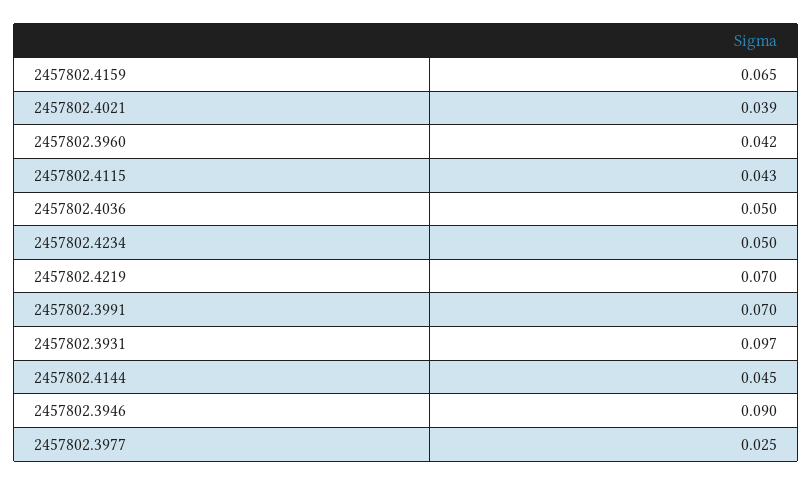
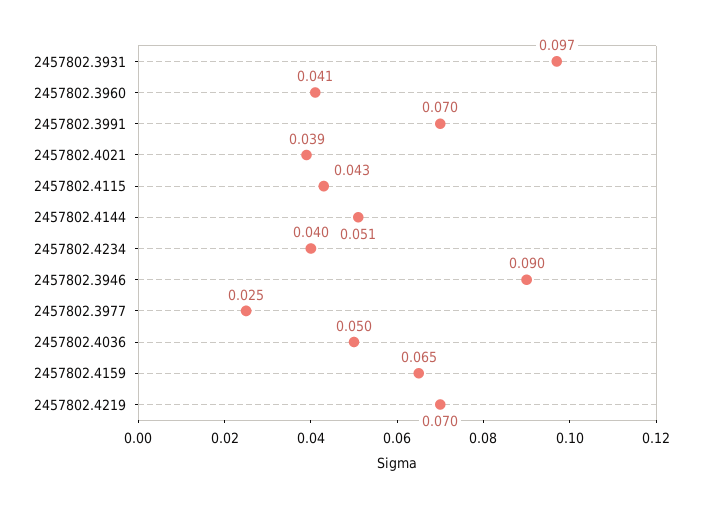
  {
    "2457802.4159": 0.065,
    "2457802.4021": 0.039,
-   "2457802.3960": 0.042,
+   "2457802.3960": 0.041,
    "2457802.4115": 0.043,
    "2457802.4036": 0.05,
-   "2457802.4234": 0.05,
+   "2457802.4234": 0.04,
    "2457802.4219": 0.07,
    "2457802.3991": 0.07,
    "2457802.3931": 0.097,
-   "2457802.4144": 0.045,
+   "2457802.4144": 0.051,
    "2457802.3946": 0.09,
    "2457802.3977": 0.025
  }

